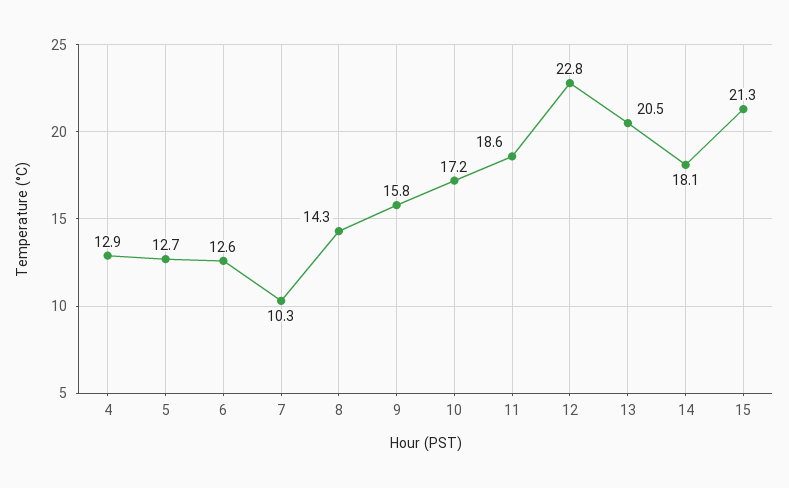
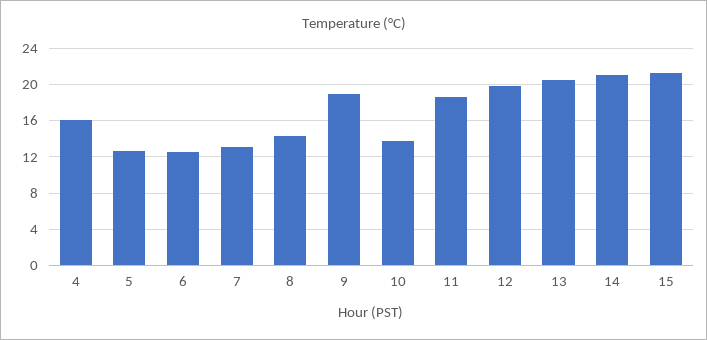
  {
-   "4": 12.9,
+   "4": 16,
    "5": 12.7,
    "6": 12.6,
-   "7": 10.3,
+   "7": 13,
    "8": 14.3,
-   "9": 15.8,
+   "9": 19,
-   "10": 17.2,
+   "10": 14,
    "11": 18.6,
-   "12": 22.8,
+   "12": 20,
    "13": 20.5,
-   "14": 18.1,
+   "14": 21,
    "15": 21.3
  }

